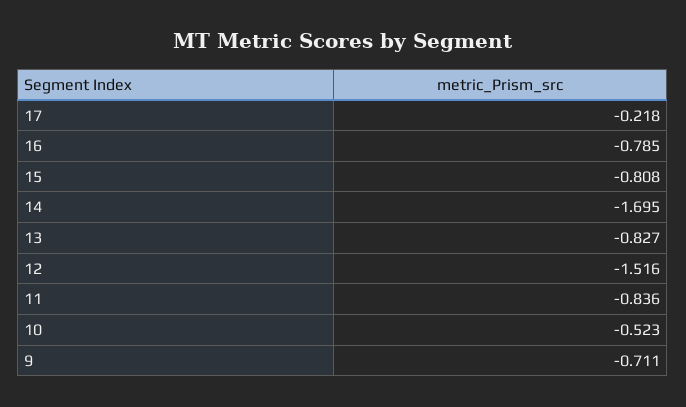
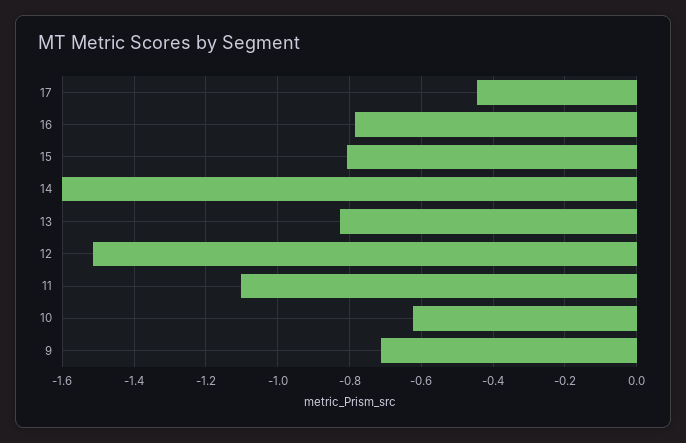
  {
-   "17": -0.218,
+   "17": -0.44,
    "16": -0.785,
    "15": -0.808,
-   "14": -1.695,
+   "14": -1.6,
    "13": -0.827,
    "12": -1.516,
-   "11": -0.836,
+   "11": -1.1,
-   "10": -0.523,
+   "10": -0.62,
    "9": -0.711
  }

